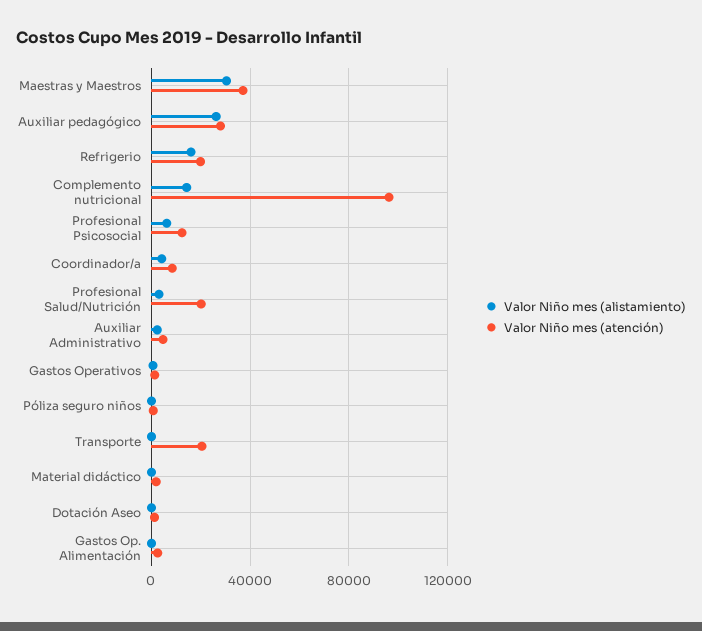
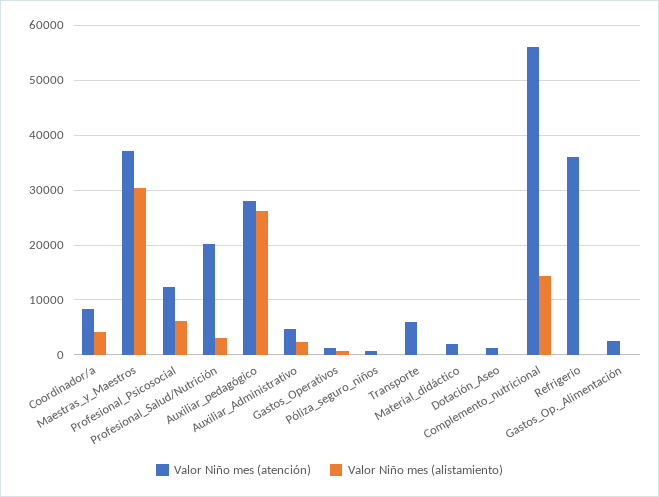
  {
    "Valor Niño mes (alistamiento)": {
      "Maestras y Maestros": 30000,
      "Auxiliar pedagógico": 26000,
-     "Refrigerio": 15000,
+     "Refrigerio": 0,
      "Complemento nutricional": 14000,
      "Profesional Psicosocial": 6000,
      "Coordinador/a": 4000,
      "Profesional Salud/Nutrición": 4000,
      "Auxiliar Administrativo": 2000,
      "Gastos Operativos": 0,
      "Póliza seguro niños": 0,
      "Transporte": 0,
      "Material didáctico": 0,
      "Dotación Aseo": 0,
      "Gastos Op. Alimentación": 0
    },
    "Valor Niño mes (atención)": {
      "Maestras y Maestros": 38000,
      "Auxiliar pedagógico": 28000,
-     "Refrigerio": 20000,
+     "Refrigerio": 36000,
-     "Complemento nutricional": 95000,
+     "Complemento nutricional": 56000,
      "Profesional Psicosocial": 12000,
      "Coordinador/a": 8000,
      "Profesional Salud/Nutrición": 20000,
      "Auxiliar Administrativo": 4000,
      "Gastos Operativos": 2000,
      "Póliza seguro niños": 0,
-     "Transporte": 20000,
+     "Transporte": 6000,
      "Material didáctico": 2000,
      "Dotación Aseo": 2000,
      "Gastos Op. Alimentación": 2000
    }
  }

